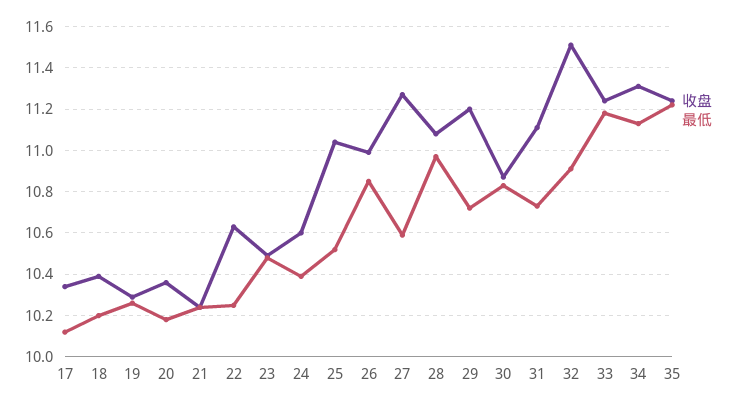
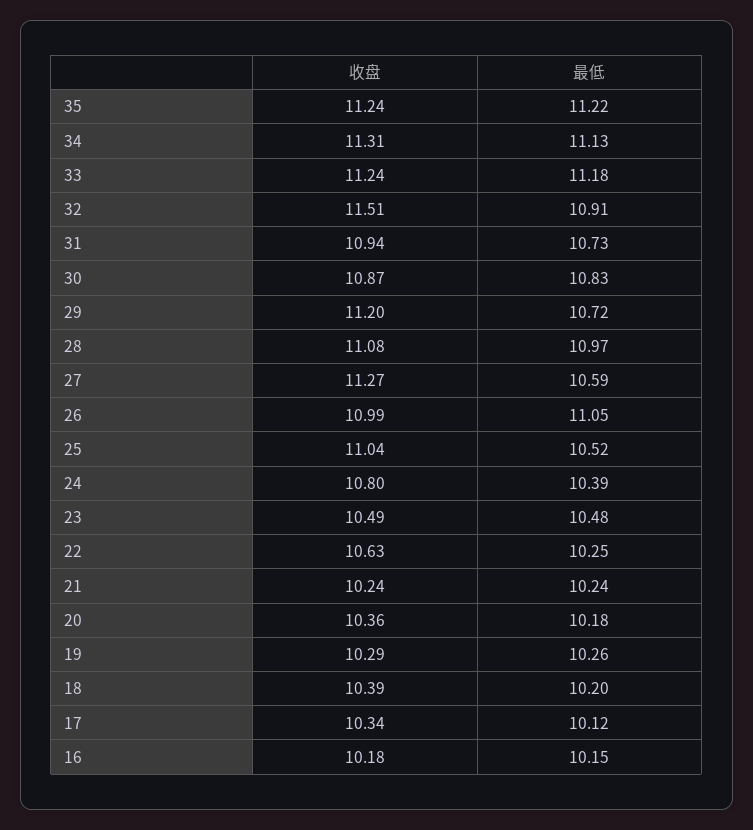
  {
    "收盘": {
      "17": 10.34,
      "18": 10.39,
      "19": 10.29,
      "20": 10.36,
      "21": 10.24,
      "22": 10.63,
      "23": 10.49,
-     "24": 10.6,
+     "24": 10.8,
      "25": 11.04,
      "26": 10.99,
      "27": 11.27,
      "28": 11.08,
      "29": 11.2,
      "30": 10.87,
-     "31": 11.1,
+     "31": 10.94,
      "32": 11.51,
      "33": 11.24,
      "34": 11.31,
-     "35": 11.24
+     "35": 11.24,
+     "16": 10.18
    },
    "最低": {
      "17": 10.12,
      "18": 10.2,
      "19": 10.26,
      "20": 10.18,
      "21": 10.24,
      "22": 10.25,
      "23": 10.48,
      "24": 10.39,
      "25": 10.52,
-     "26": 10.85,
+     "26": 11.05,
      "27": 10.59,
      "28": 10.97,
      "29": 10.72,
      "30": 10.83,
      "31": 10.73,
      "32": 10.91,
      "33": 11.18,
      "34": 11.13,
-     "35": 11.22
+     "35": 11.22,
+     "16": 10.15
    }
  }

